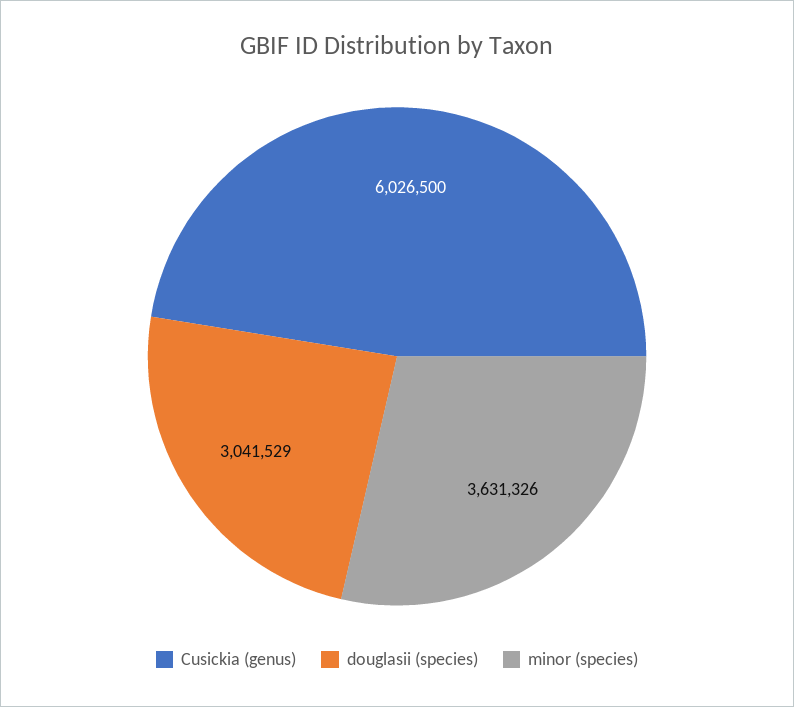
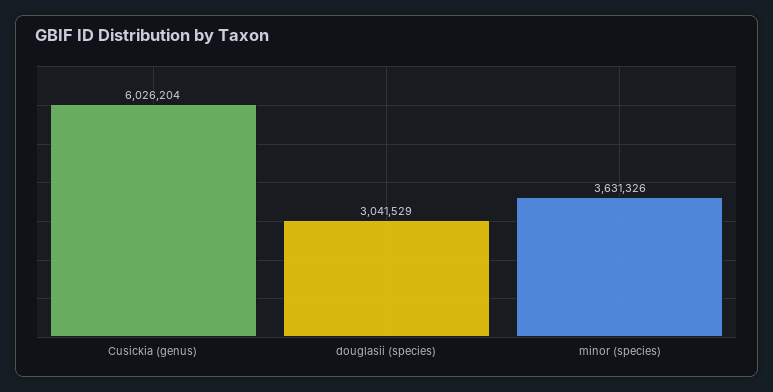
  {
-   "Cusickia (genus)": 6026500,
+   "Cusickia (genus)": 6026204,
    "douglasii (species)": 3041529,
    "minor (species)": 3631326
  }

